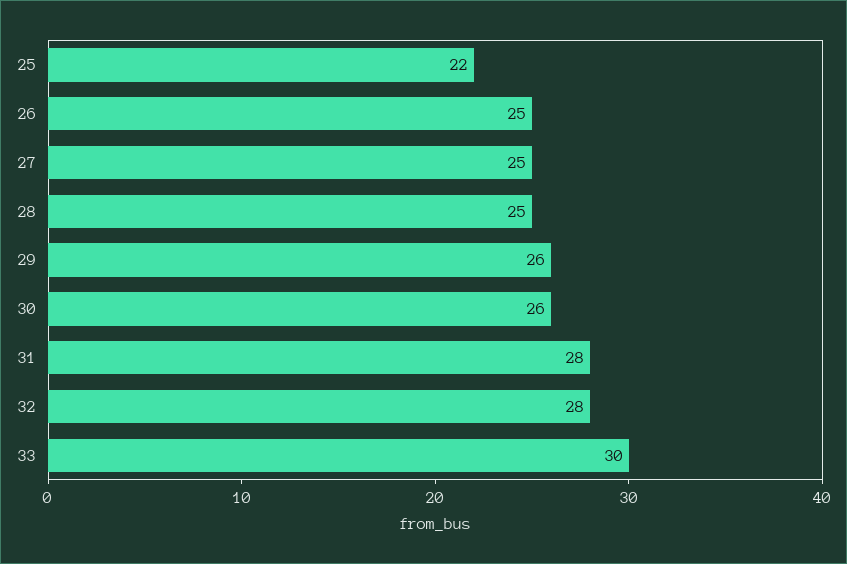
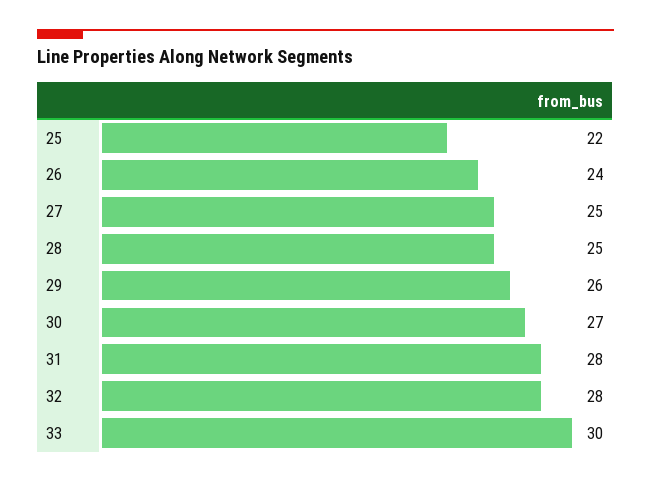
  {
    "25": 22,
-   "26": 25,
+   "26": 24,
    "27": 25,
    "28": 25,
    "29": 26,
-   "30": 26,
+   "30": 27,
    "31": 28,
    "32": 28,
    "33": 30
  }

